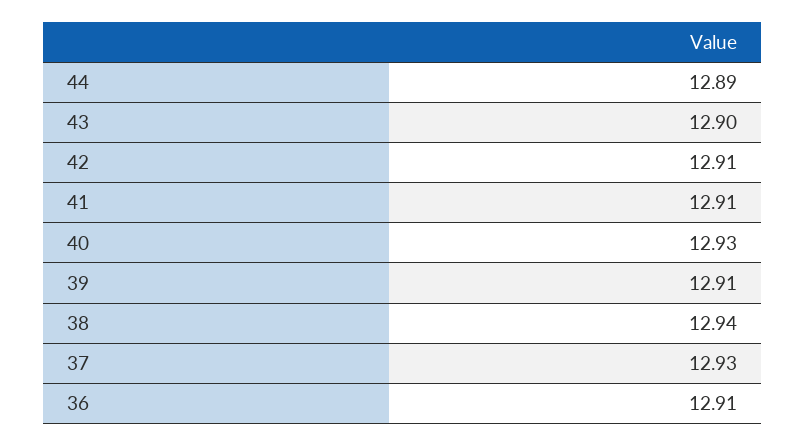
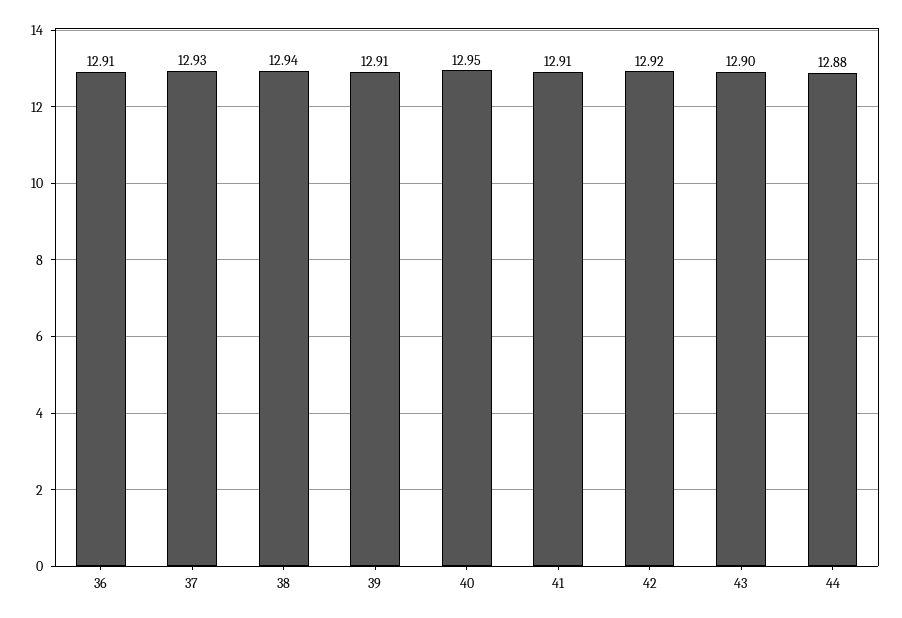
  {
-   "44": 12.89,
+   "44": 12.88,
    "43": 12.9,
-   "42": 12.91,
+   "42": 12.92,
    "41": 12.91,
-   "40": 12.93,
+   "40": 12.95,
    "39": 12.91,
    "38": 12.94,
    "37": 12.93,
    "36": 12.91
  }

